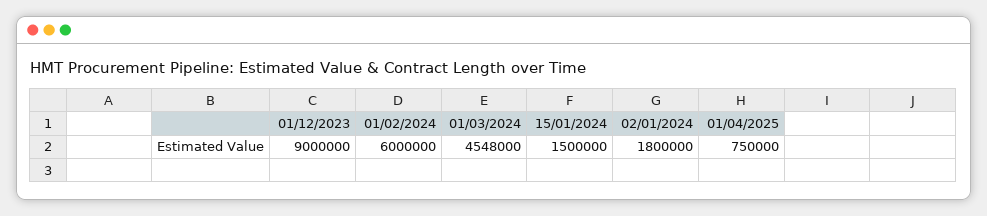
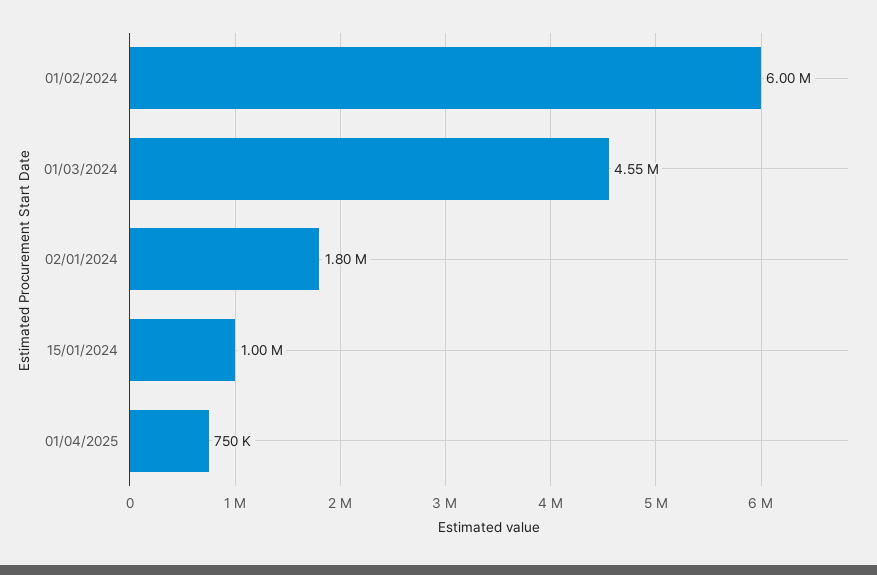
  {
-   "01/12/2023": 9000000,
    "01/02/2024": 6000000,
    "01/03/2024": 4548000,
-   "15/01/2024": 1500000,
+   "15/01/2024": 1000000,
    "02/01/2024": 1800000,
    "01/04/2025": 750000
  }

